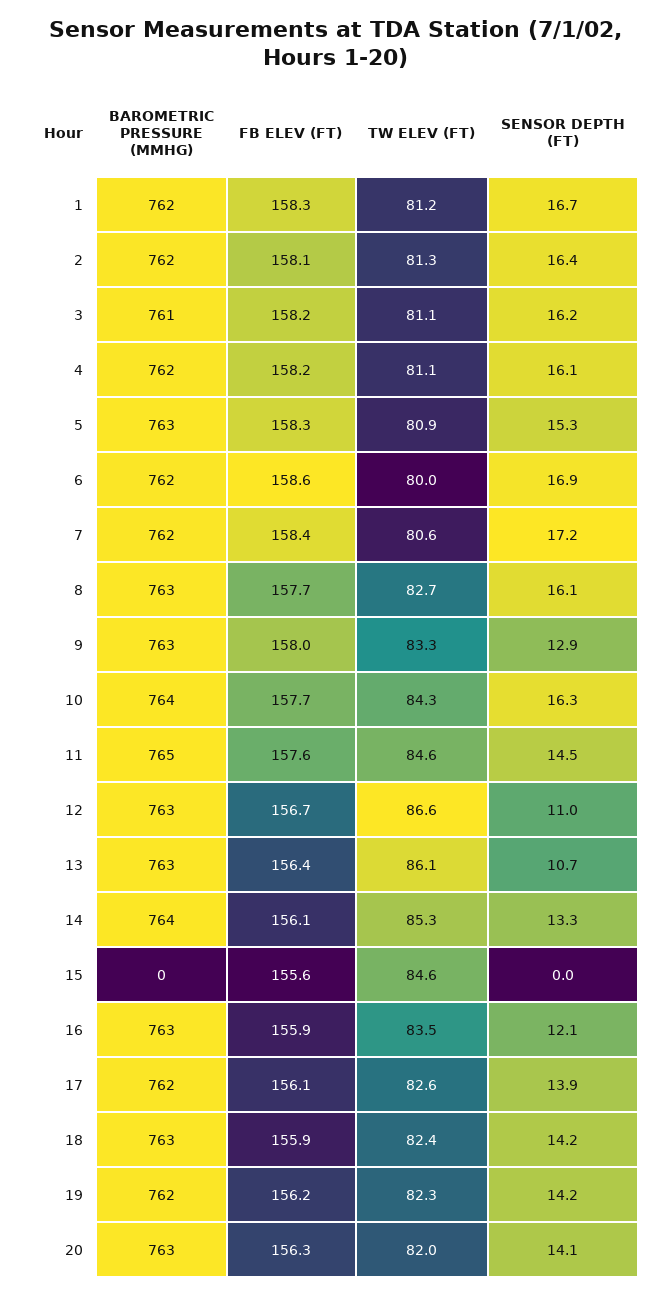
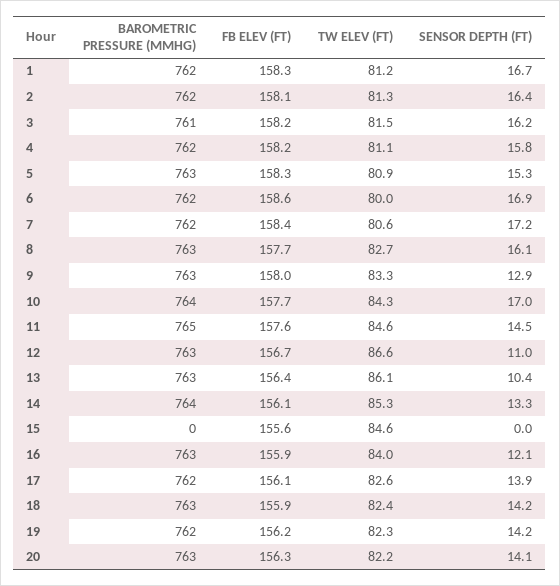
  {
    "BAROMETRIC PRESSURE (MMHG)": {
      "1": 762,
      "2": 762,
      "3": 761,
      "4": 762,
      "5": 763,
      "6": 762,
      "7": 762,
      "8": 763,
      "9": 763,
      "10": 764,
      "11": 765,
      "12": 763,
      "13": 763,
      "14": 764,
      "15": 0,
      "16": 763,
      "17": 762,
      "18": 763,
      "19": 762,
      "20": 763
    },
    "FB ELEV (FT)": {
      "1": 158.3,
      "2": 158.1,
      "3": 158.2,
      "4": 158.2,
      "5": 158.3,
      "6": 158.6,
      "7": 158.4,
      "8": 157.7,
      "9": 158,
      "10": 157.7,
      "11": 157.6,
      "12": 156.7,
      "13": 156.4,
      "14": 156.1,
      "15": 155.6,
      "16": 155.9,
      "17": 156.1,
      "18": 155.9,
      "19": 156.2,
      "20": 156.3
    },
    "TW ELEV (FT)": {
      "1": 81.2,
      "2": 81.3,
-     "3": 81.1,
+     "3": 81.5,
      "4": 81.1,
      "5": 80.9,
      "6": 80,
      "7": 80.6,
      "8": 82.7,
      "9": 83.3,
      "10": 84.3,
      "11": 84.6,
      "12": 86.6,
      "13": 86.1,
      "14": 85.3,
      "15": 84.6,
-     "16": 83.5,
+     "16": 84,
      "17": 82.6,
      "18": 82.4,
      "19": 82.3,
-     "20": 82
+     "20": 82.2
    },
    "SENSOR DEPTH (FT)": {
      "1": 16.7,
      "2": 16.4,
      "3": 16.2,
-     "4": 16.1,
+     "4": 15.8,
      "5": 15.3,
      "6": 16.9,
      "7": 17.2,
      "8": 16.1,
      "9": 12.9,
-     "10": 16.3,
+     "10": 17,
      "11": 14.5,
      "12": 11,
-     "13": 10.7,
+     "13": 10.4,
      "14": 13.3,
      "15": 0,
      "16": 12.1,
      "17": 13.9,
      "18": 14.2,
      "19": 14.2,
      "20": 14.1
    }
  }

